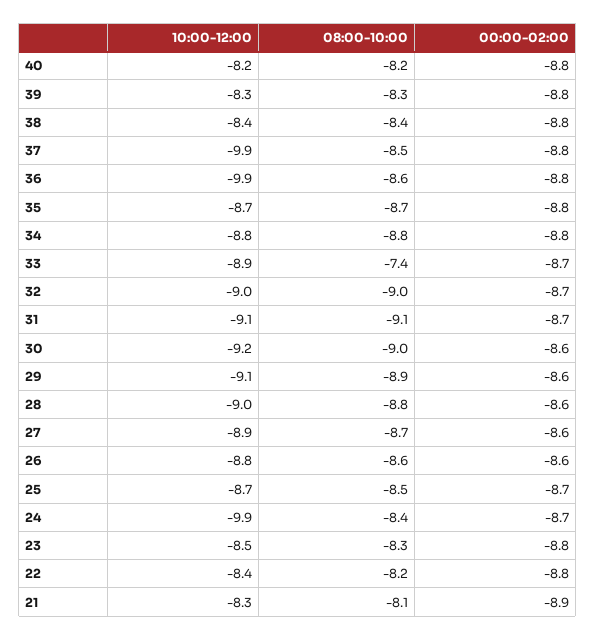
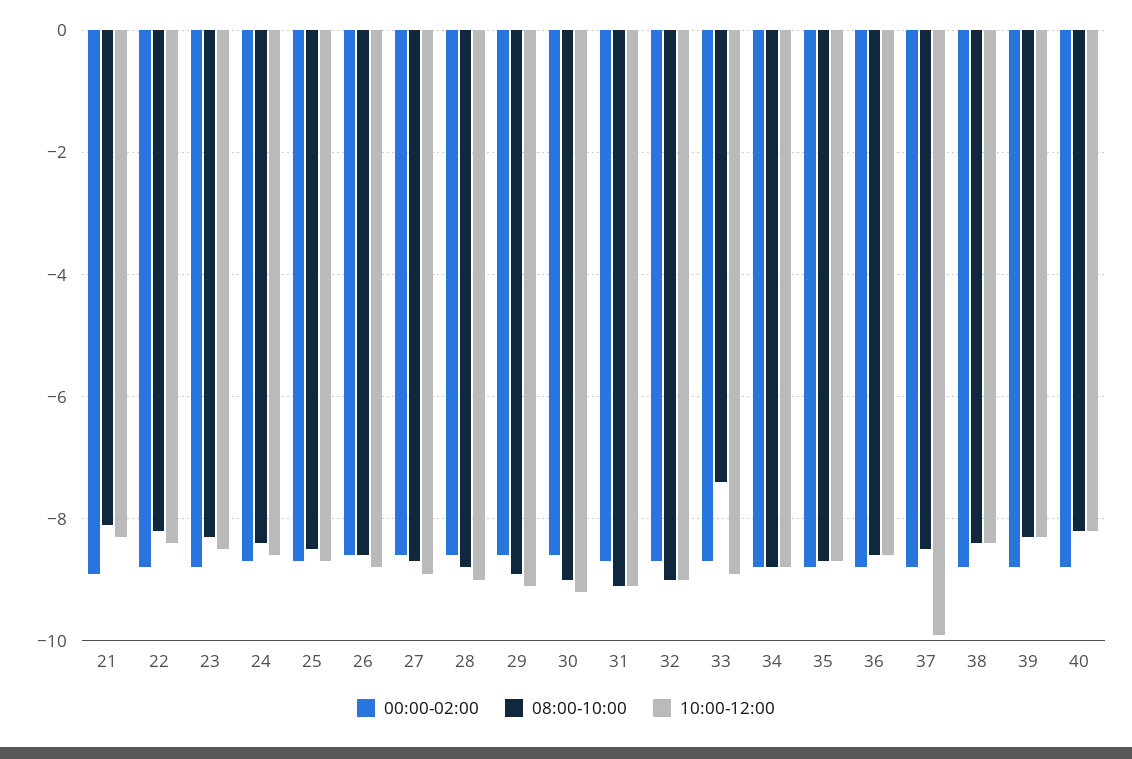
  {
    "10:00-12:00": {
      "40": -8.2,
      "39": -8.3,
      "38": -8.4,
      "37": -9.9,
-     "36": -9.9,
+     "36": -8.5,
      "35": -8.7,
      "34": -8.8,
      "33": -8.9,
      "32": -9,
      "31": -9.1,
      "30": -9.2,
      "29": -9.1,
      "28": -9,
      "27": -8.9,
      "26": -8.8,
      "25": -8.7,
-     "24": -9.9,
+     "24": -8.5,
      "23": -8.5,
      "22": -8.4,
      "21": -8.3
    },
    "08:00-10:00": {
      "40": -8.2,
      "39": -8.3,
      "38": -8.4,
      "37": -8.5,
      "36": -8.6,
      "35": -8.7,
      "34": -8.8,
      "33": -7.4,
      "32": -9,
      "31": -9.1,
      "30": -9,
      "29": -8.9,
      "28": -8.8,
      "27": -8.7,
      "26": -8.6,
      "25": -8.5,
      "24": -8.4,
      "23": -8.3,
      "22": -8.2,
      "21": -8.1
    },
    "00:00-02:00": {
      "40": -8.8,
      "39": -8.8,
      "38": -8.8,
      "37": -8.8,
      "36": -8.8,
      "35": -8.8,
      "34": -8.8,
      "33": -8.7,
      "32": -8.7,
      "31": -8.7,
      "30": -8.6,
      "29": -8.6,
      "28": -8.6,
      "27": -8.6,
      "26": -8.6,
      "25": -8.7,
      "24": -8.7,
      "23": -8.8,
      "22": -8.8,
      "21": -8.9
    }
  }

